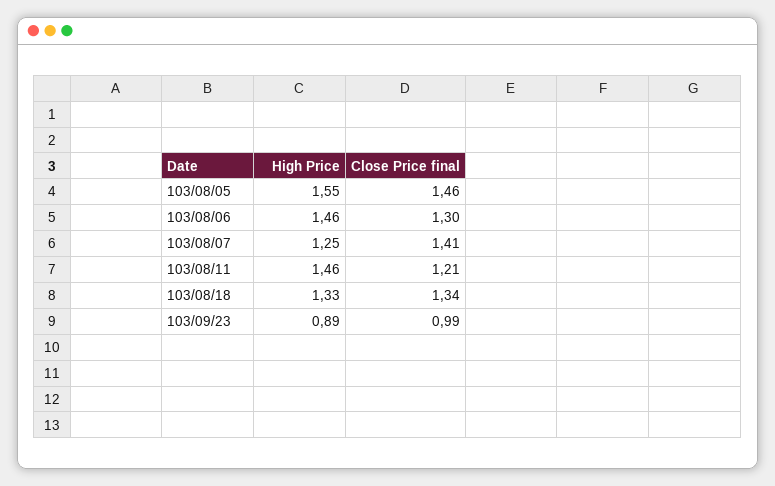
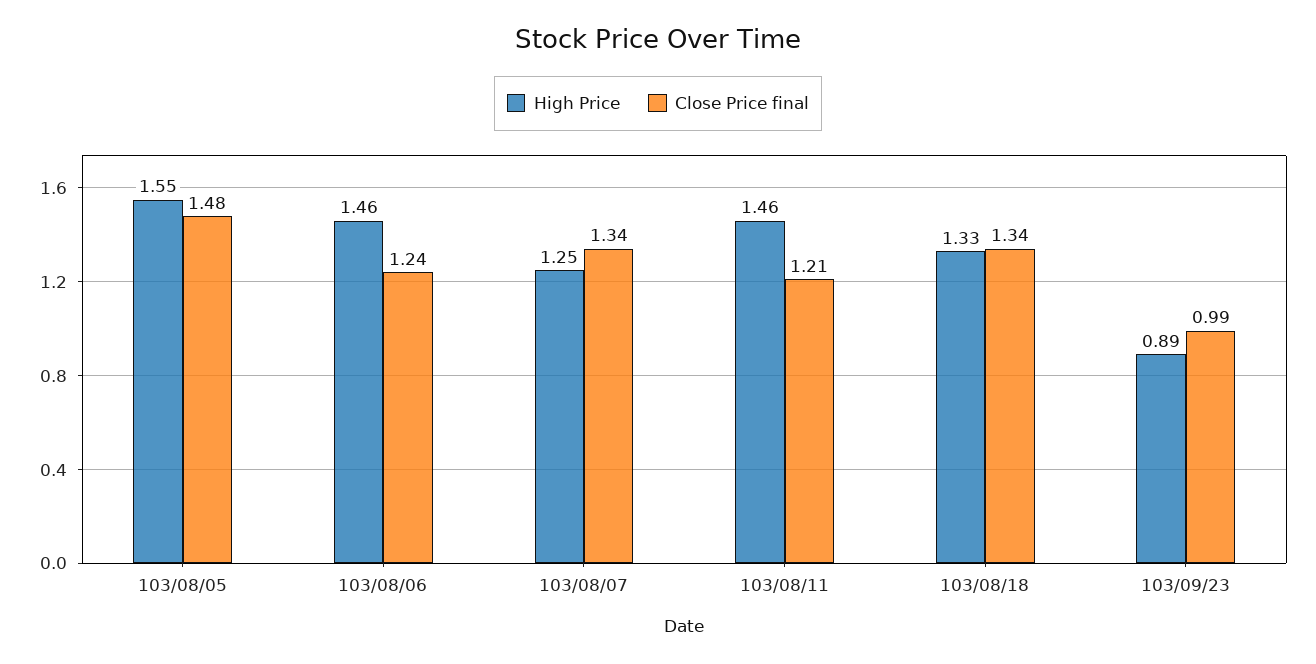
  {
    "High Price": {
      "103/08/05": 1.55,
      "103/08/06": 1.46,
      "103/08/07": 1.25,
      "103/08/11": 1.46,
      "103/08/18": 1.33,
      "103/09/23": 0.89
    },
    "Close Price final": {
-     "103/08/05": 1.46,
+     "103/08/05": 1.48,
-     "103/08/06": 1.3,
+     "103/08/06": 1.24,
-     "103/08/07": 1.41,
+     "103/08/07": 1.34,
      "103/08/11": 1.21,
      "103/08/18": 1.34,
      "103/09/23": 0.99
    }
  }

